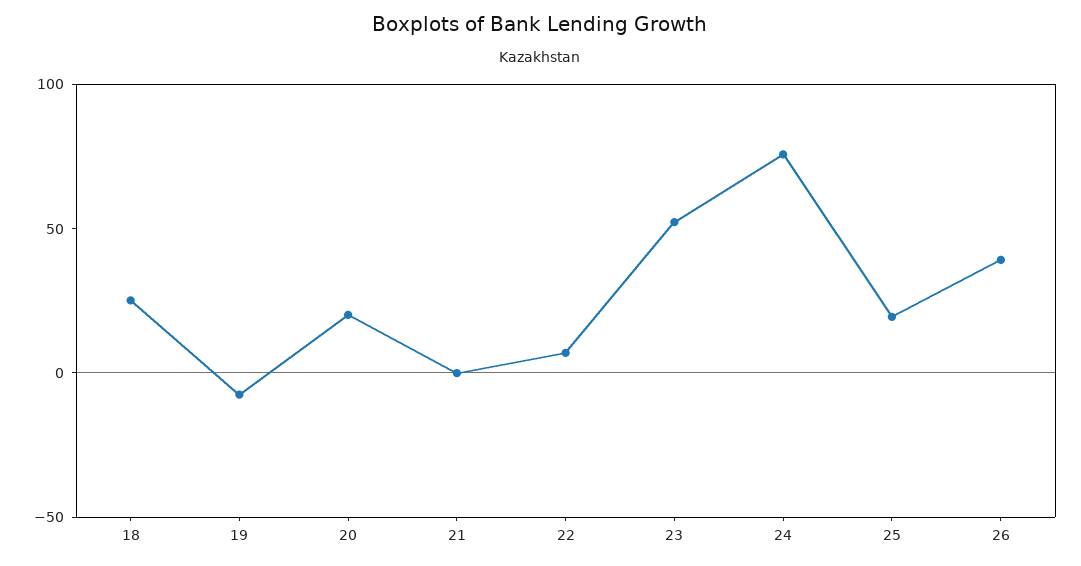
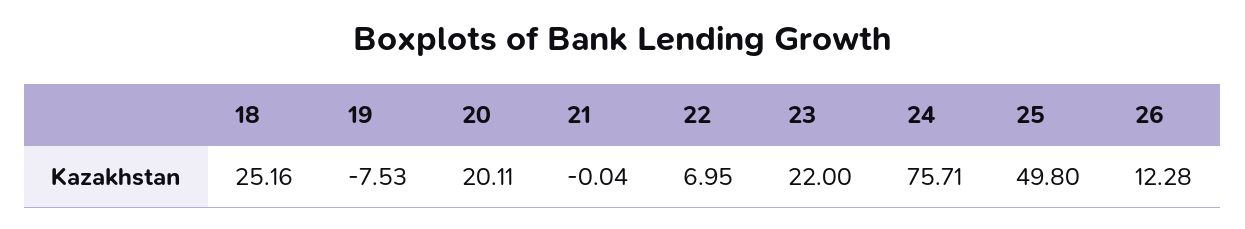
  {
    "18": 25.16,
    "19": -7.53,
    "20": 20.11,
    "21": -0.04,
    "22": 6.95,
-   "23": 50,
+   "23": 22,
    "24": 75.71,
-   "25": 20,
+   "25": 49.8,
-   "26": 40
+   "26": 12.28
  }

